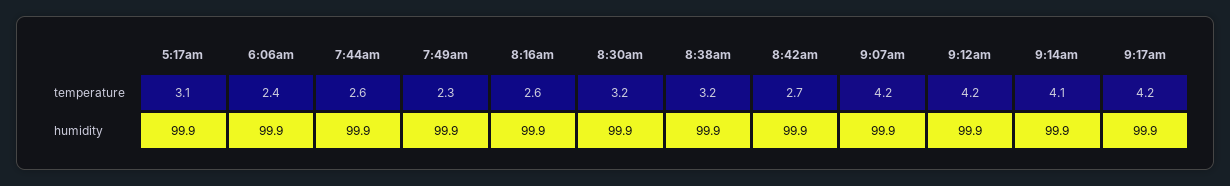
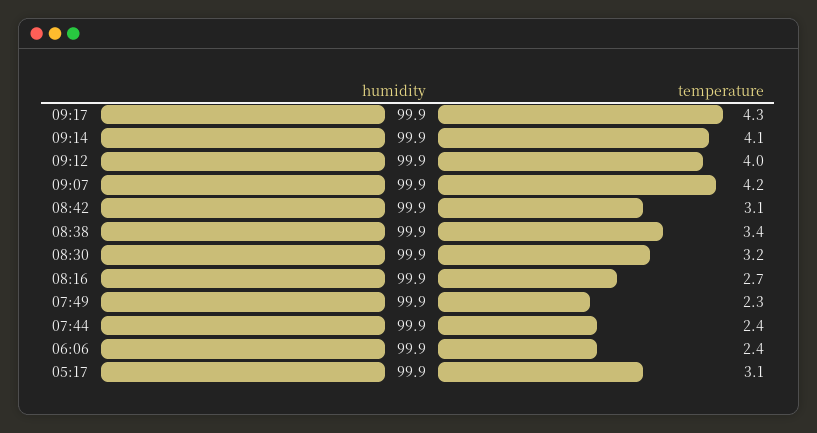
  {
    "5:17am": {
      "temperature": 3.1,
      "humidity": 99.9
    },
    "6:06am": {
      "temperature": 2.4,
      "humidity": 99.9
    },
    "7:44am": {
-     "temperature": 2.6,
+     "temperature": 2.4,
      "humidity": 99.9
    },
    "7:49am": {
      "temperature": 2.3,
      "humidity": 99.9
    },
    "8:16am": {
-     "temperature": 2.6,
+     "temperature": 2.7,
      "humidity": 99.9
    },
    "8:30am": {
      "temperature": 3.2,
      "humidity": 99.9
    },
    "8:38am": {
-     "temperature": 3.2,
+     "temperature": 3.4,
      "humidity": 99.9
    },
    "8:42am": {
-     "temperature": 2.7,
+     "temperature": 3.1,
      "humidity": 99.9
    },
    "9:07am": {
      "temperature": 4.2,
      "humidity": 99.9
    },
    "9:12am": {
-     "temperature": 4.2,
+     "temperature": 4,
      "humidity": 99.9
    },
    "9:14am": {
      "temperature": 4.1,
      "humidity": 99.9
    },
    "9:17am": {
-     "temperature": 4.2,
+     "temperature": 4.3,
      "humidity": 99.9
    }
  }

